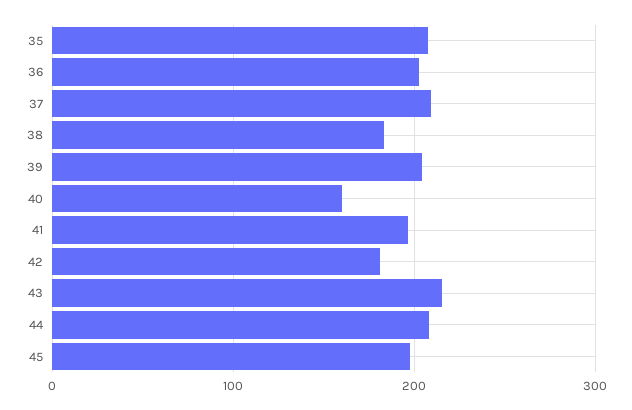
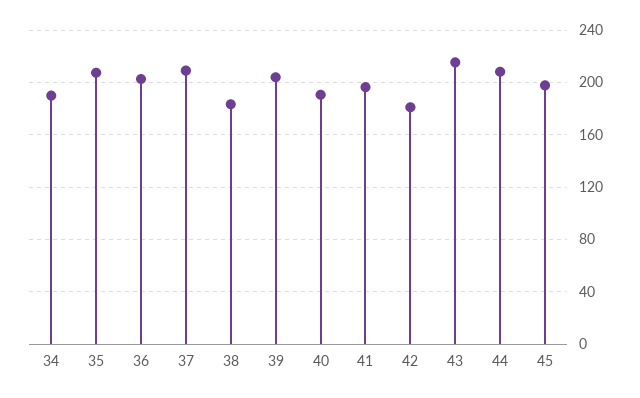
  {
    "35": 205,
    "36": 205,
    "37": 210,
    "38": 185,
    "39": 205,
-   "40": 160,
+   "40": 190,
    "41": 195,
    "42": 180,
    "43": 215,
    "44": 210,
-   "45": 200
+   "45": 200,
+   "34": 190
  }

